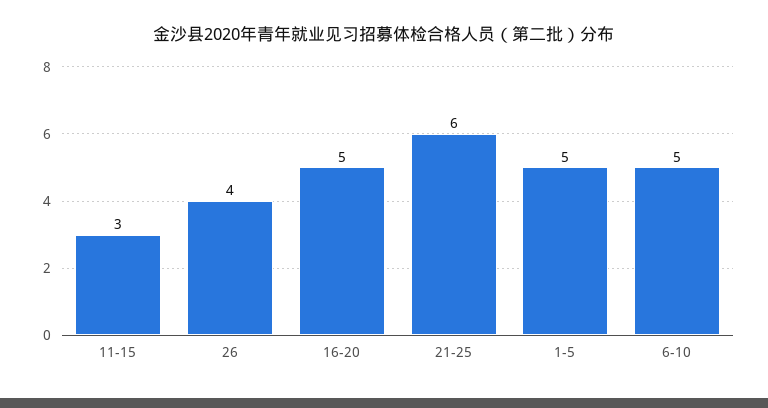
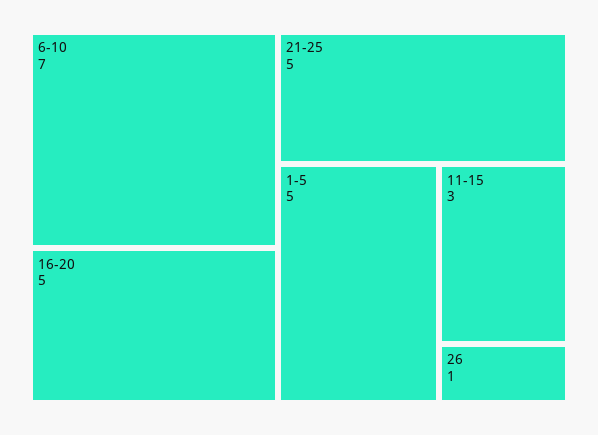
  {
    "11-15": 3,
-   "26": 4,
+   "26": 1,
    "16-20": 5,
-   "21-25": 6,
+   "21-25": 5,
    "1-5": 5,
-   "6-10": 5
+   "6-10": 7
  }

